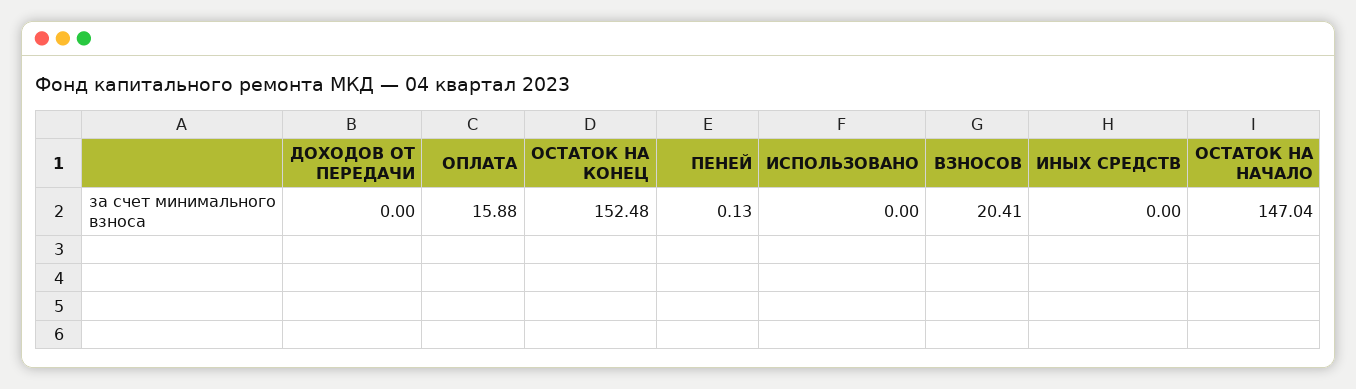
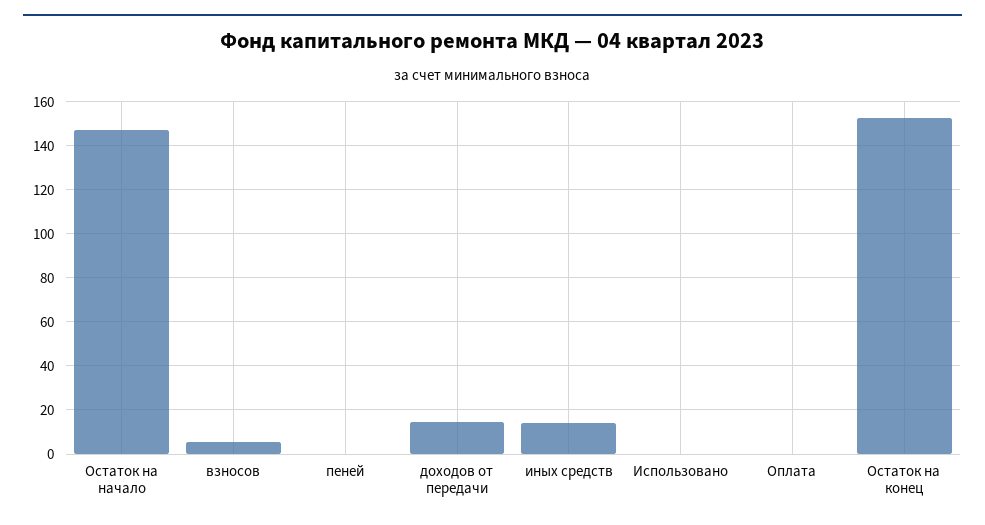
  {
-   "ДОХОДОВ ОТ ПЕРЕДАЧИ": 0,
+   "ДОХОДОВ ОТ ПЕРЕДАЧИ": 15,
-   "ОПЛАТА": 15.88,
+   "ОПЛАТА": 0,
    "ОСТАТОК НА КОНЕЦ": 152.48,
    "ПЕНЕЙ": 0.13,
    "ИСПОЛЬЗОВАНО": 0,
-   "ВЗНОСОВ": 20.41,
+   "ВЗНОСОВ": 5,
-   "ИНЫХ СРЕДСТВ": 0,
+   "ИНЫХ СРЕДСТВ": 15,
    "ОСТАТОК НА НАЧАЛО": 147.04
  }

